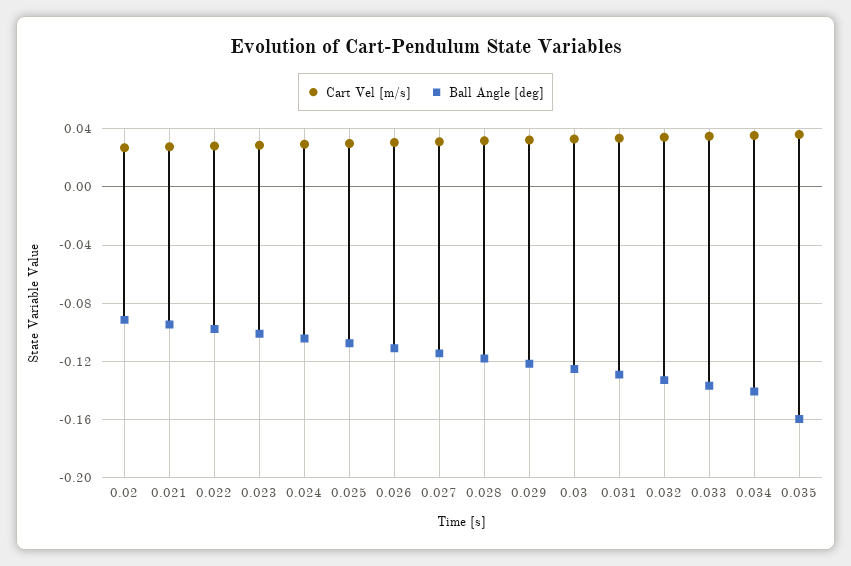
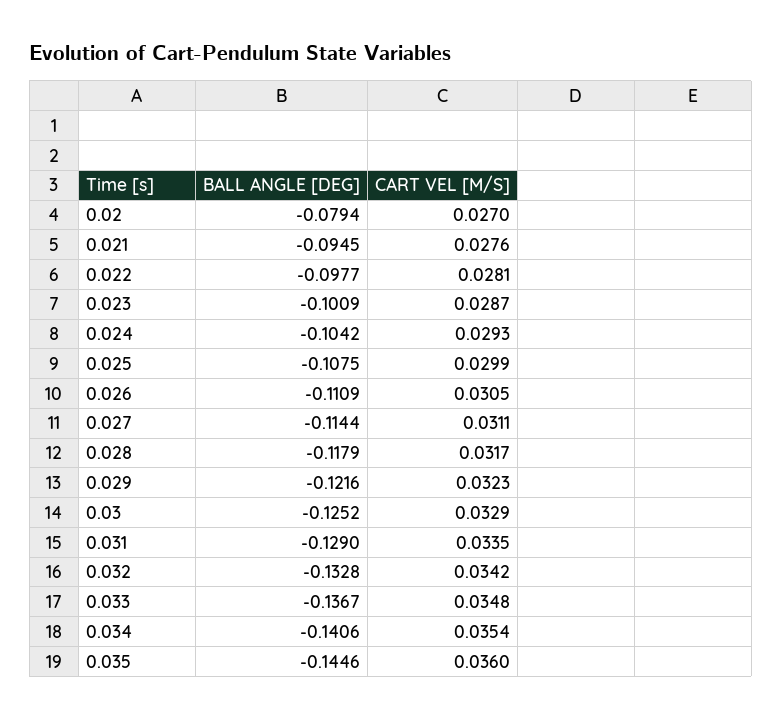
  {
    "Cart Vel [m/s]": {
      "0.02": 0.027,
      "0.021": 0.0276,
      "0.022": 0.0281,
      "0.023": 0.0287,
      "0.024": 0.0293,
      "0.025": 0.0299,
      "0.026": 0.0305,
      "0.027": 0.0311,
      "0.028": 0.0317,
      "0.029": 0.0323,
      "0.03": 0.0329,
      "0.031": 0.0335,
      "0.032": 0.0342,
      "0.033": 0.0348,
      "0.034": 0.0354,
      "0.035": 0.036
    },
    "Ball Angle [deg]": {
-     "0.02": -0.09,
+     "0.02": -0.0794,
      "0.021": -0.0945,
      "0.022": -0.0977,
      "0.023": -0.1009,
      "0.024": -0.1042,
      "0.025": -0.1075,
      "0.026": -0.1109,
      "0.027": -0.1144,
      "0.028": -0.1179,
      "0.029": -0.1216,
      "0.03": -0.1252,
      "0.031": -0.129,
      "0.032": -0.1328,
      "0.033": -0.1367,
      "0.034": -0.1406,
-     "0.035": -0.16
+     "0.035": -0.1446
    }
  }

